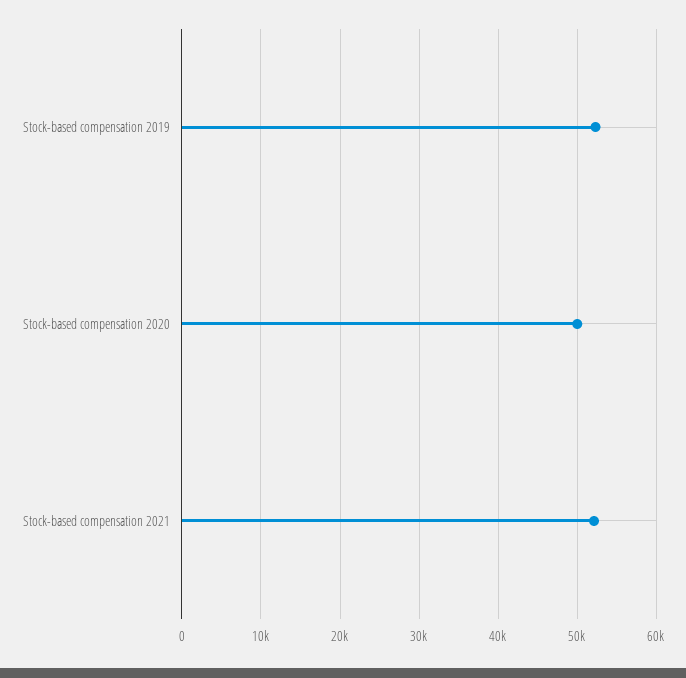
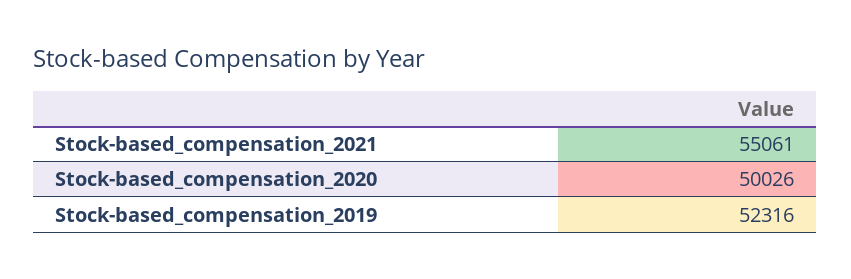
  {
    "Stock-based compensation 2019": 52316,
    "Stock-based compensation 2020": 50026,
-   "Stock-based compensation 2021": 52000
+   "Stock-based compensation 2021": 55061
  }

